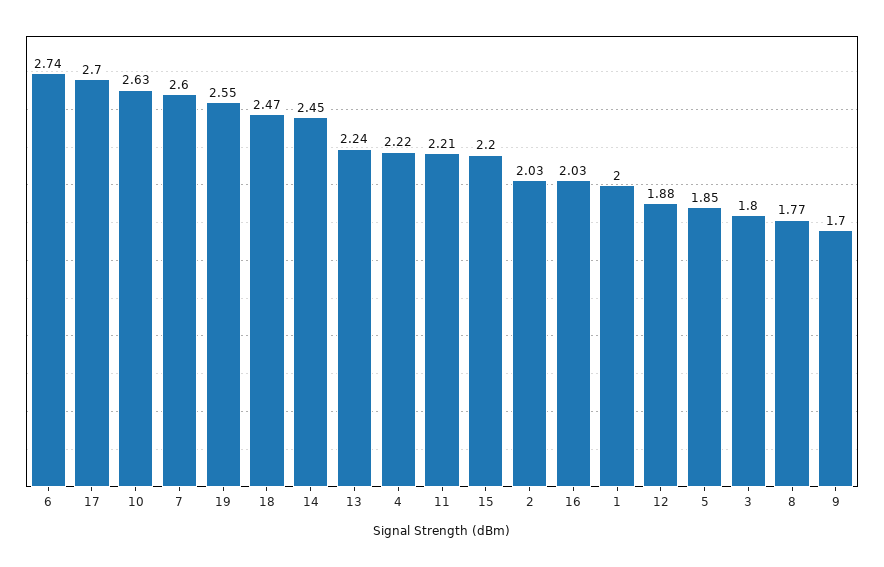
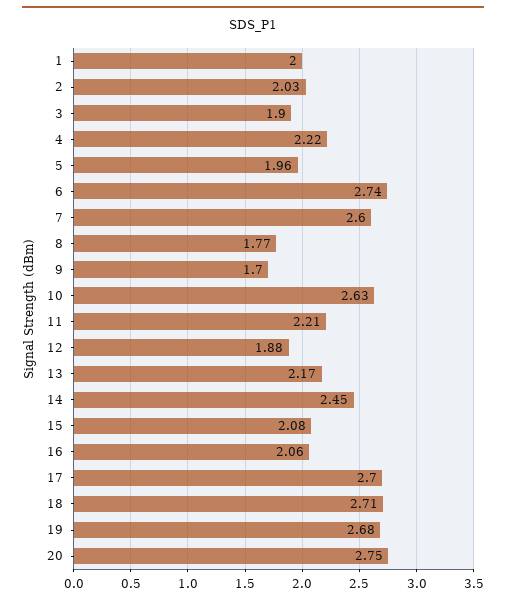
  {
    "6": 2.74,
    "17": 2.7,
    "10": 2.63,
    "7": 2.6,
-   "19": 2.55,
+   "19": 2.68,
-   "18": 2.47,
+   "18": 2.71,
    "14": 2.45,
-   "13": 2.24,
+   "13": 2.17,
    "4": 2.22,
    "11": 2.21,
-   "15": 2.2,
+   "15": 2.08,
    "2": 2.03,
-   "16": 2.03,
+   "16": 2.06,
    "1": 2,
    "12": 1.88,
-   "5": 1.85,
+   "5": 1.96,
-   "3": 1.8,
+   "3": 1.9,
    "8": 1.77,
-   "9": 1.7
+   "9": 1.7,
+   "20": 2.75
  }

